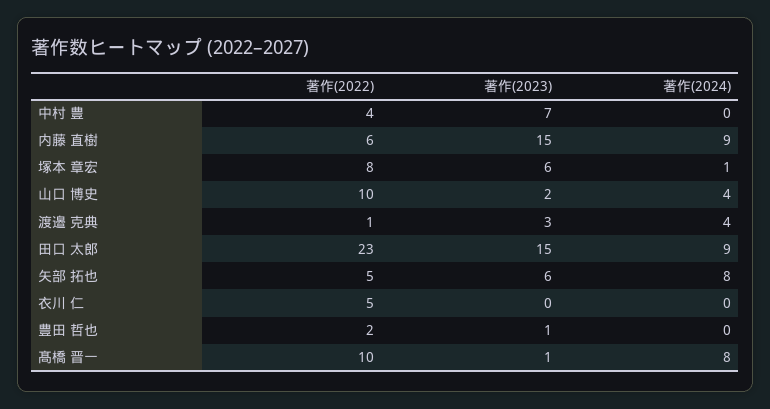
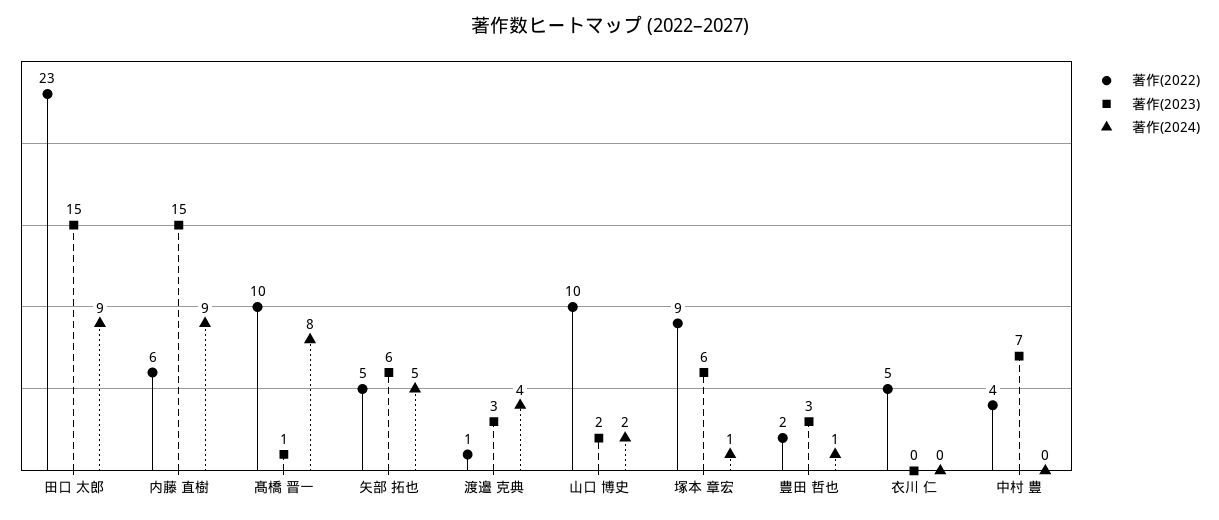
  {
    "著作(2022)": {
      "中村 豊": 4,
      "内藤 直樹": 6,
-     "塚本 章宏": 8,
+     "塚本 章宏": 9,
      "山口 博史": 10,
      "渡邉 克典": 1,
      "田口 太郎": 23,
      "矢部 拓也": 5,
      "衣川 仁": 5,
      "豊田 哲也": 2,
      "髙橋 晋一": 10
    },
    "著作(2023)": {
      "中村 豊": 7,
      "内藤 直樹": 15,
      "塚本 章宏": 6,
      "山口 博史": 2,
      "渡邉 克典": 3,
      "田口 太郎": 15,
      "矢部 拓也": 6,
      "衣川 仁": 0,
-     "豊田 哲也": 1,
+     "豊田 哲也": 3,
      "髙橋 晋一": 1
    },
    "著作(2024)": {
      "中村 豊": 0,
      "内藤 直樹": 9,
      "塚本 章宏": 1,
-     "山口 博史": 4,
+     "山口 博史": 2,
      "渡邉 克典": 4,
      "田口 太郎": 9,
-     "矢部 拓也": 8,
+     "矢部 拓也": 5,
      "衣川 仁": 0,
-     "豊田 哲也": 0,
+     "豊田 哲也": 1,
      "髙橋 晋一": 8
    }
  }

